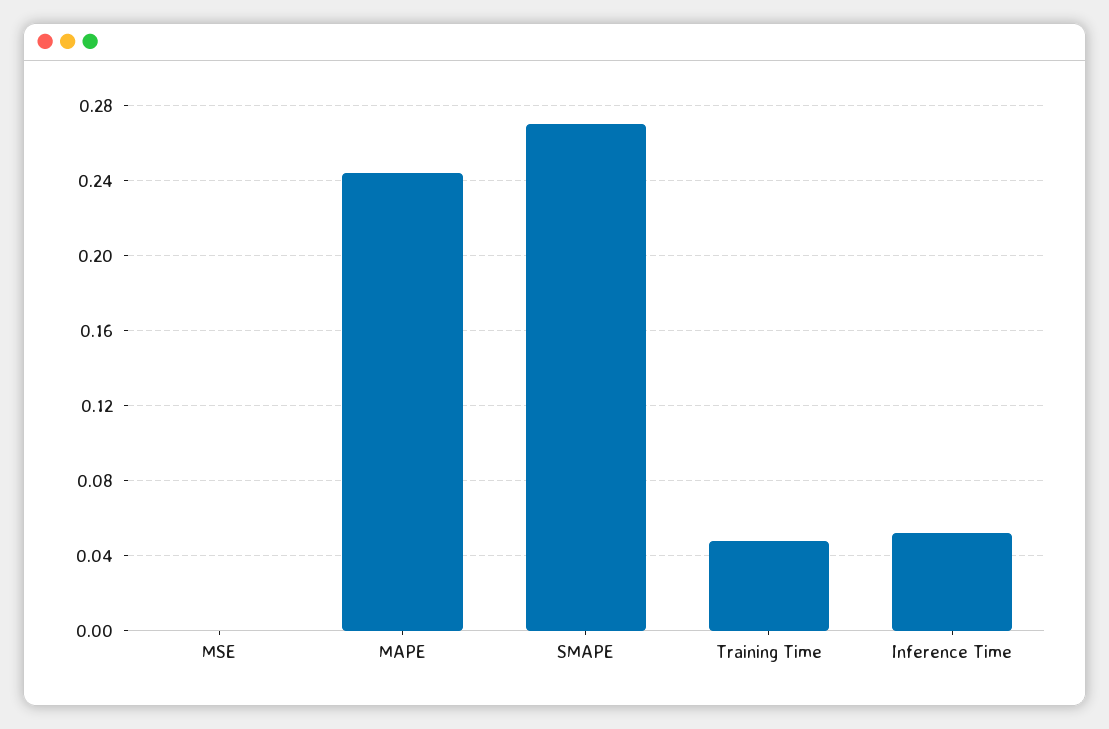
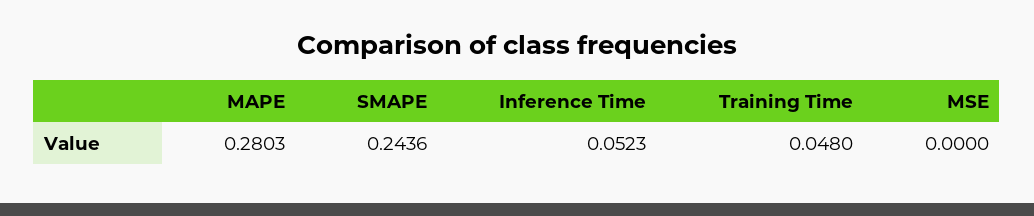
  {
    "MSE": 0,
-   "MAPE": 0.245,
+   "MAPE": 0.2803,
-   "SMAPE": 0.27,
+   "SMAPE": 0.2436,
    "Training Time": 0.048,
    "Inference Time": 0.0523
  }

